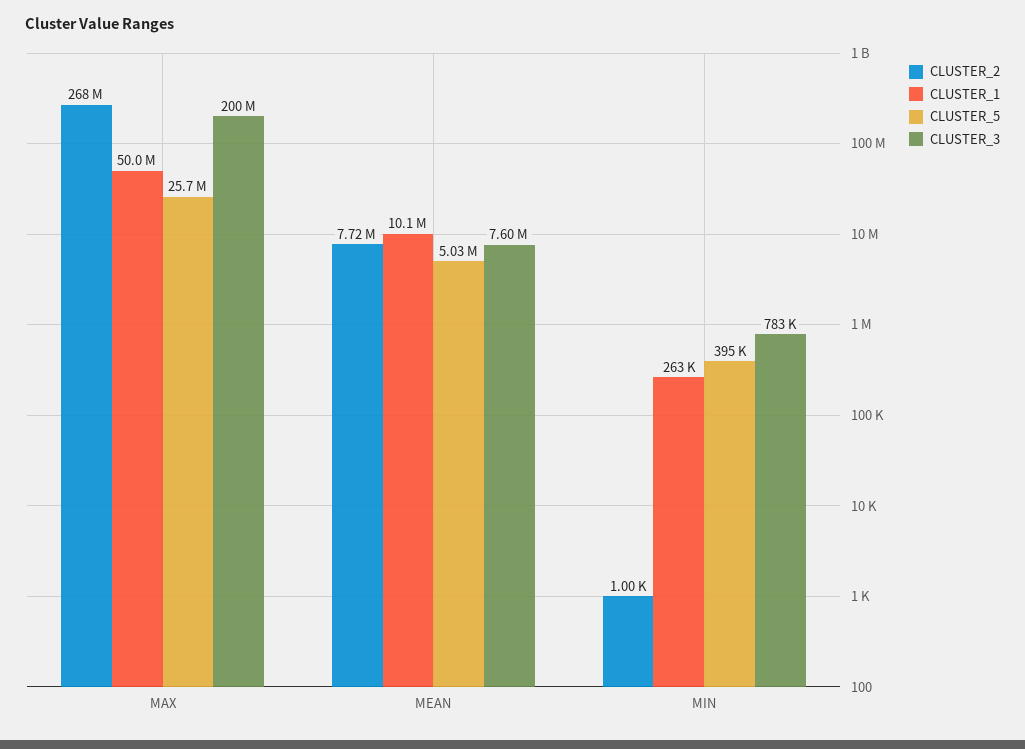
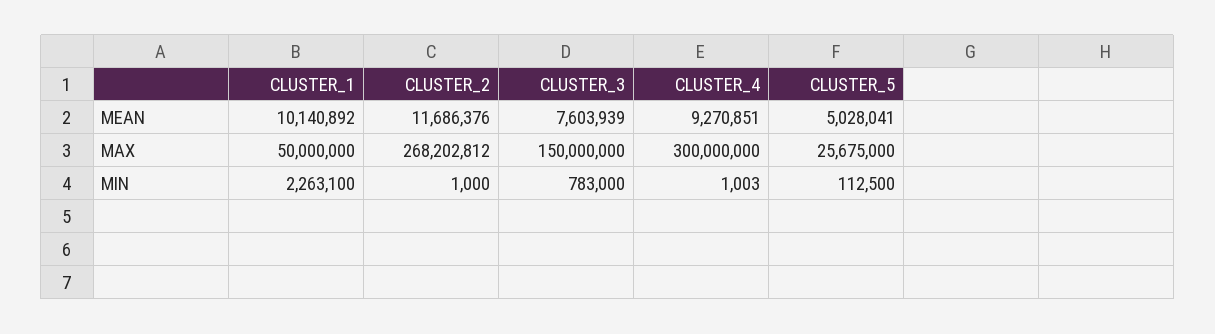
  {
    "CLUSTER_2": {
      "MAX": 268202812,
-     "MEAN": 7720000,
+     "MEAN": 11686376,
      "MIN": 1000
    },
    "CLUSTER_1": {
      "MAX": 50000000,
      "MEAN": 10140892,
-     "MIN": 263000
+     "MIN": 2263100
    },
    "CLUSTER_5": {
      "MAX": 25675000,
      "MEAN": 5028041,
-     "MIN": 395000
+     "MIN": 112500
    },
    "CLUSTER_3": {
-     "MAX": 200000000,
+     "MAX": 150000000,
      "MEAN": 7603939,
      "MIN": 783000
-   }
+   },
+   "CLUSTER_4": {
+     "MEAN": 9270851,
+     "MAX": 300000000,
+     "MIN": 1003
+   }
  }

